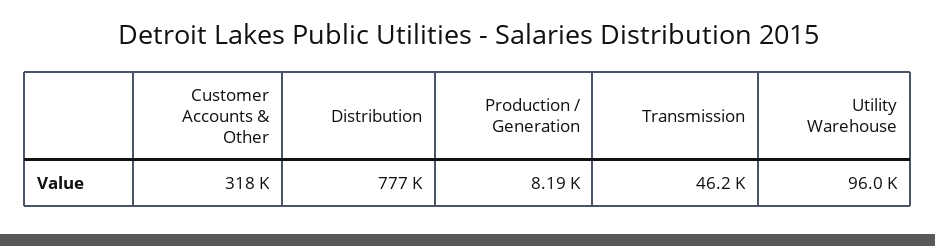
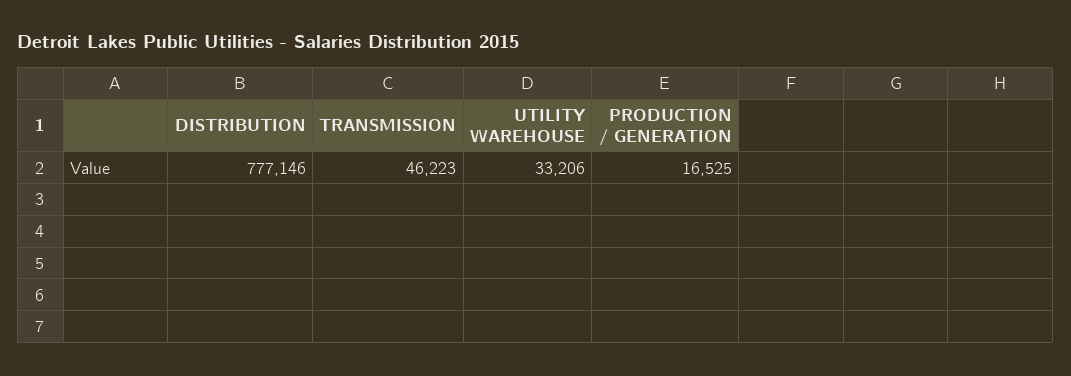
  {
-   "Customer Accounts & Other": 318000,
    "Distribution": 777146,
-   "Production / Generation": 8190,
+   "Production / Generation": 16525,
    "Transmission": 46223,
-   "Utility Warehouse": 96000
+   "Utility Warehouse": 33206
  }

